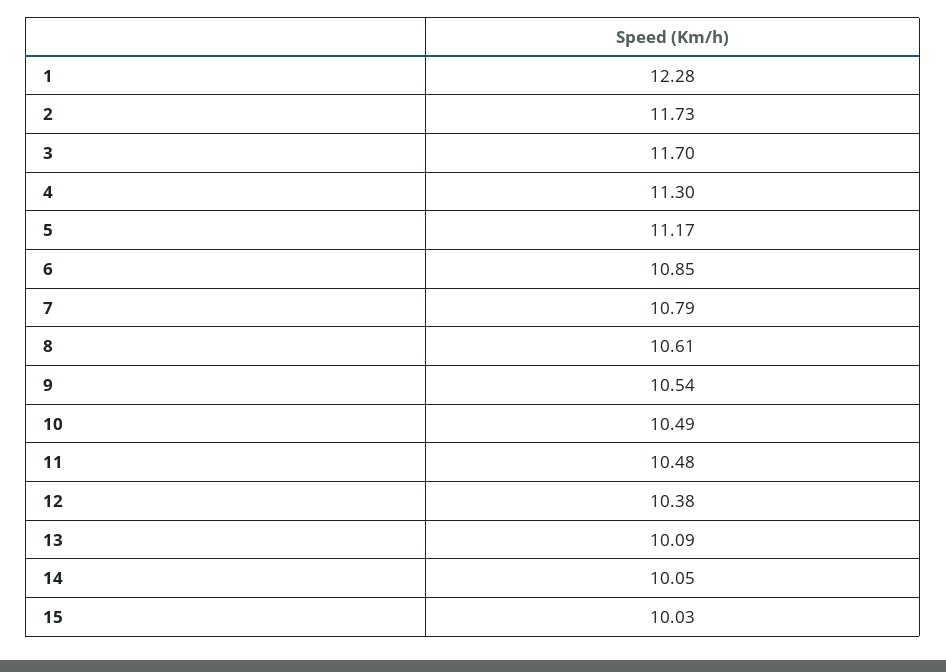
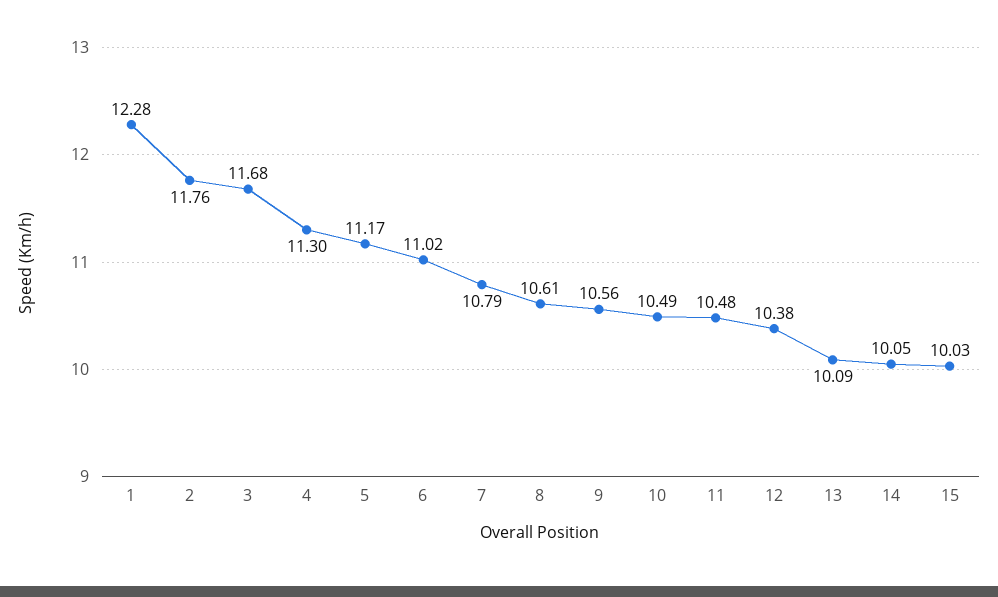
  {
    "1": 12.28,
-   "2": 11.73,
+   "2": 11.76,
-   "3": 11.7,
+   "3": 11.68,
    "4": 11.3,
    "5": 11.17,
-   "6": 10.85,
+   "6": 11.02,
    "7": 10.79,
    "8": 10.61,
-   "9": 10.54,
+   "9": 10.56,
    "10": 10.49,
    "11": 10.48,
    "12": 10.38,
    "13": 10.09,
    "14": 10.05,
    "15": 10.03
  }

